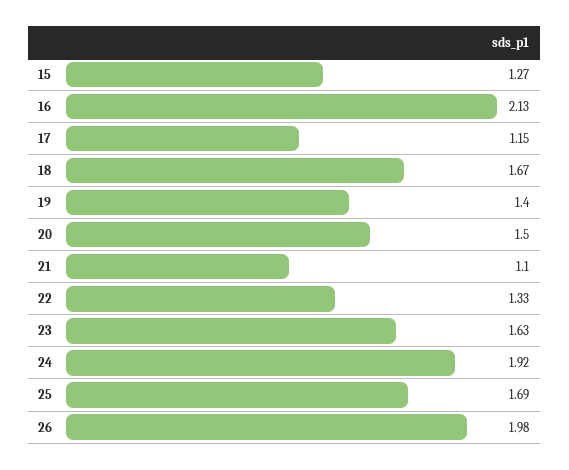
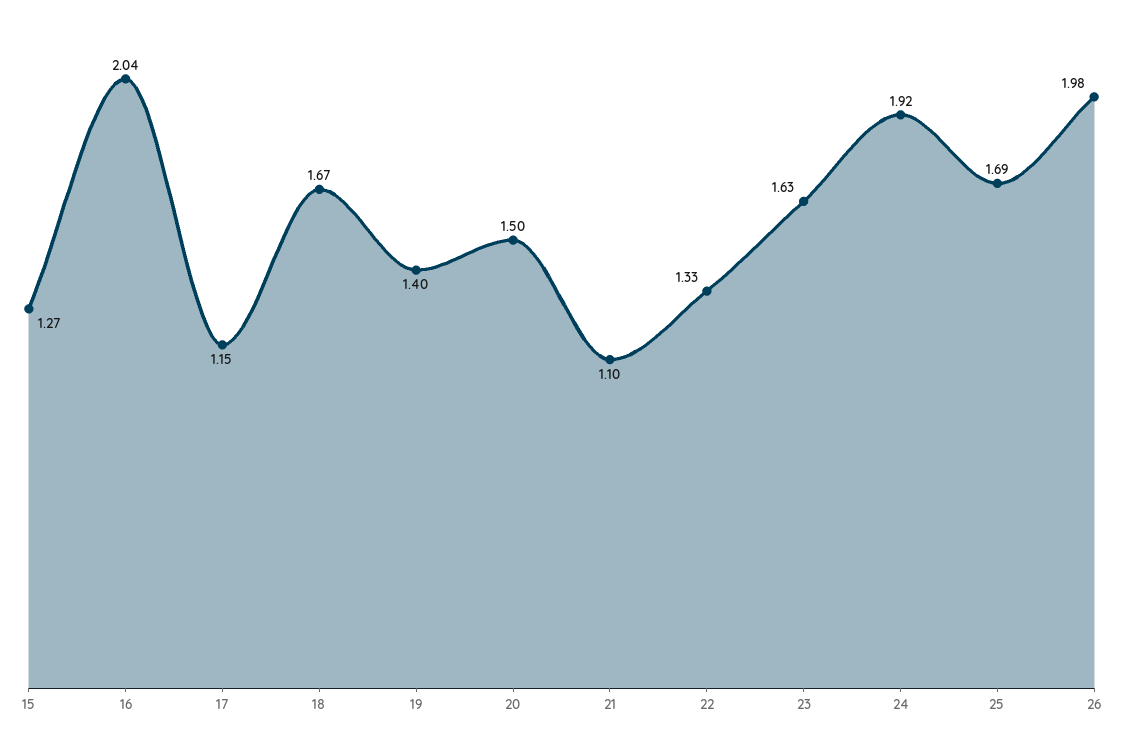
  {
    "15": 1.27,
-   "16": 2.13,
+   "16": 2.04,
    "17": 1.15,
    "18": 1.67,
    "19": 1.4,
    "20": 1.5,
    "21": 1.1,
    "22": 1.33,
    "23": 1.63,
    "24": 1.92,
    "25": 1.69,
    "26": 1.98
  }

